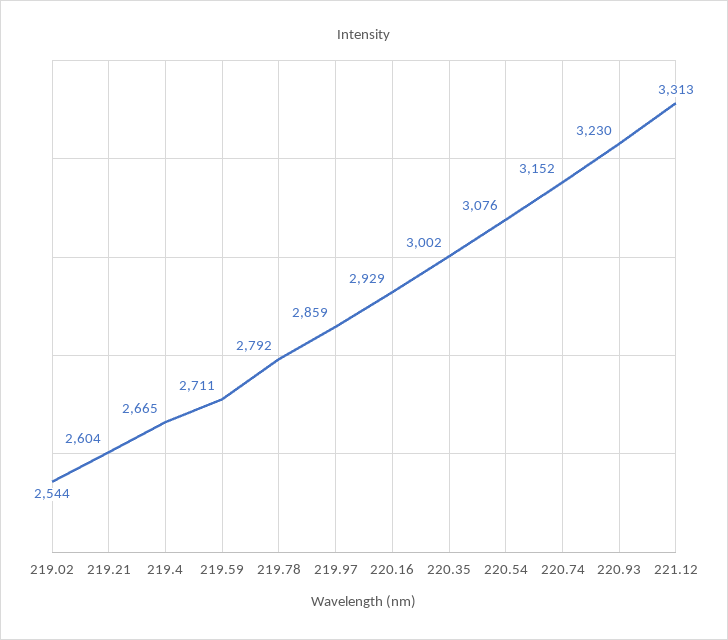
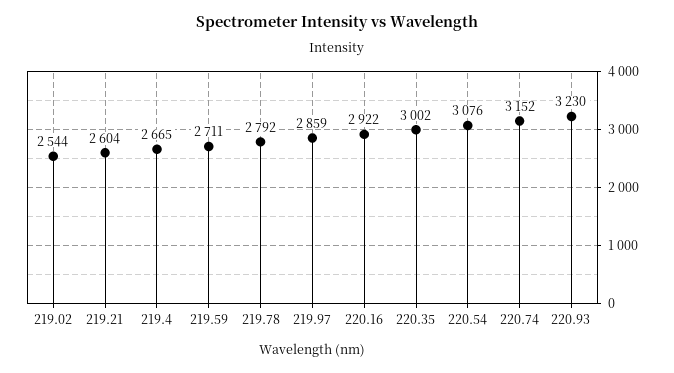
  {
    "219.02": 2544,
    "219.21": 2604,
    "219.4": 2665,
    "219.59": 2711,
    "219.78": 2792,
    "219.97": 2859,
-   "220.16": 2929,
+   "220.16": 2922,
    "220.35": 3002,
    "220.54": 3076,
    "220.74": 3152,
-   "220.93": 3230,
+   "220.93": 3230
-   "221.12": 3313
  }

